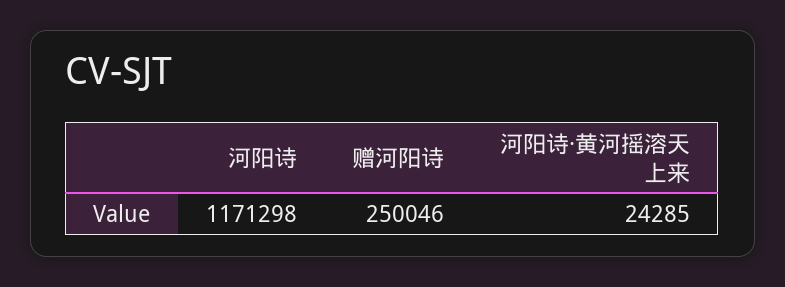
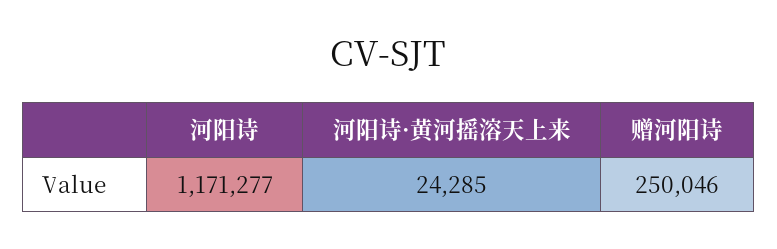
  {
-   "河阳诗": 1171298,
+   "河阳诗": 1171277,
    "赠河阳诗": 250046,
    "河阳诗·黄河摇溶天上来": 24285
  }

